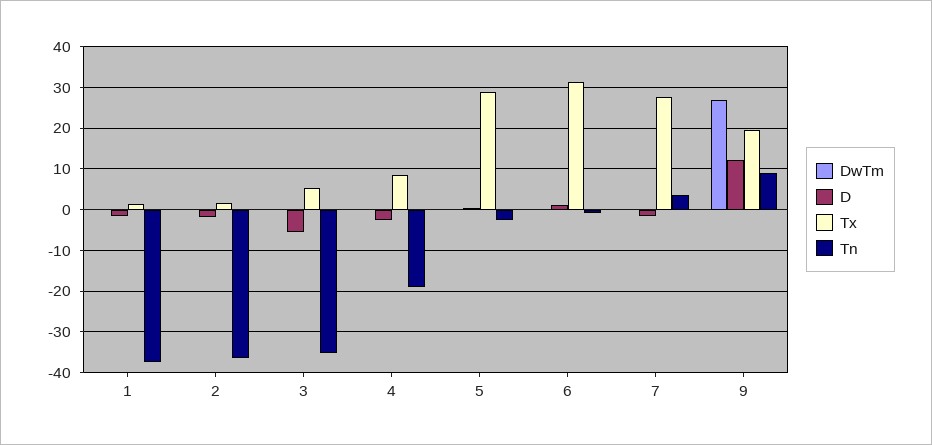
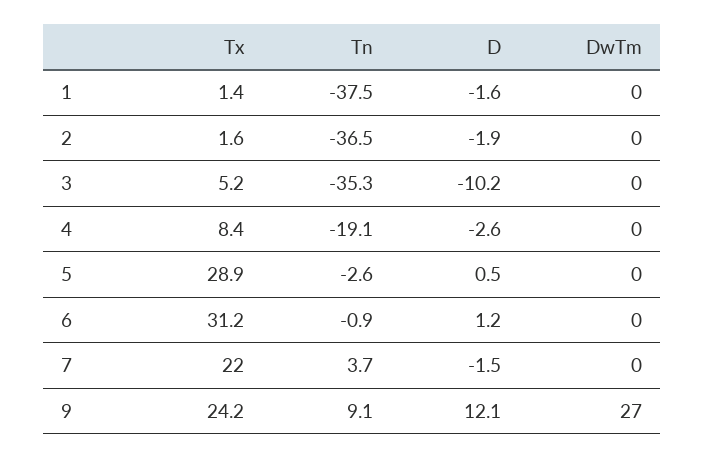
  {
    "DwTm": {
      "1": 0,
      "2": 0,
      "3": 0,
      "4": 0,
      "5": 0,
      "6": 0,
      "7": 0,
      "9": 27
    },
    "D": {
      "1": -1.6,
      "2": -1.9,
-     "3": -6,
+     "3": -10.2,
      "4": -2.6,
      "5": 0.5,
      "6": 1.2,
      "7": -1.5,
      "9": 12.1
    },
    "Tx": {
      "1": 1.4,
      "2": 1.6,
      "3": 5.2,
      "4": 8.4,
      "5": 28.9,
      "6": 31.2,
-     "7": 28,
+     "7": 22,
-     "9": 20
+     "9": 24.2
    },
    "Tn": {
      "1": -37.5,
      "2": -36.5,
      "3": -35.3,
      "4": -19.1,
      "5": -2.6,
      "6": -0.9,
      "7": 3.7,
      "9": 9.1
    }
  }

